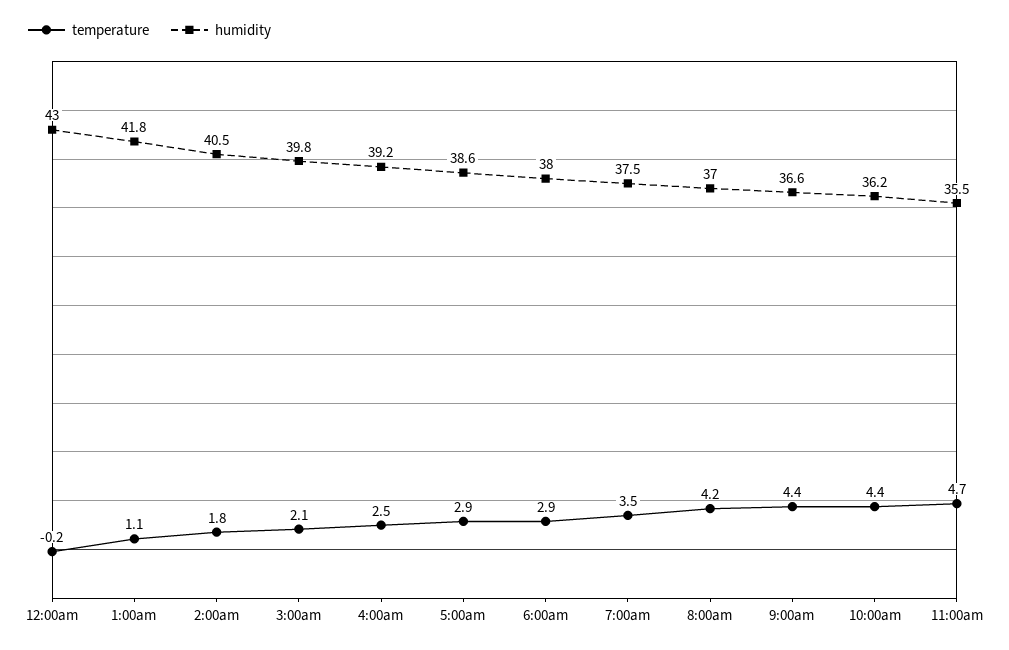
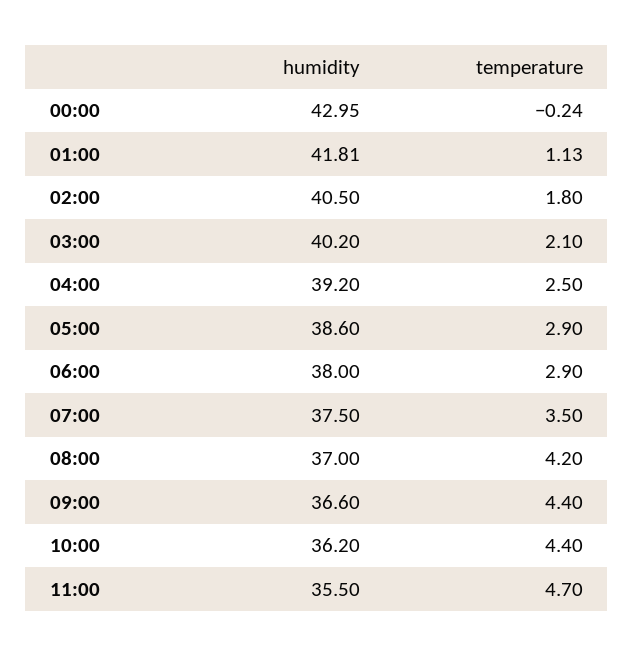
  {
    "temperature": {
      "12:00am": -0.24,
      "1:00am": 1.13,
      "2:00am": 1.8,
      "3:00am": 2.1,
      "4:00am": 2.5,
      "5:00am": 2.9,
      "6:00am": 2.9,
      "7:00am": 3.5,
      "8:00am": 4.2,
      "9:00am": 4.4,
      "10:00am": 4.4,
      "11:00am": 4.7
    },
    "humidity": {
      "12:00am": 42.95,
      "1:00am": 41.81,
      "2:00am": 40.5,
-     "3:00am": 39.8,
+     "3:00am": 40.2,
      "4:00am": 39.2,
      "5:00am": 38.6,
      "6:00am": 38,
      "7:00am": 37.5,
      "8:00am": 37,
      "9:00am": 36.6,
      "10:00am": 36.2,
      "11:00am": 35.5
    }
  }

